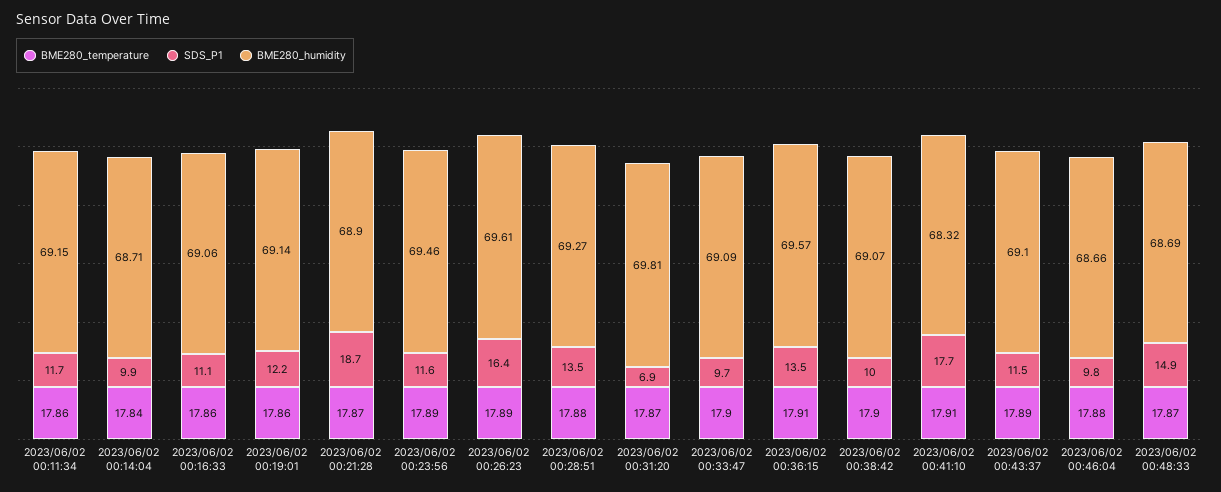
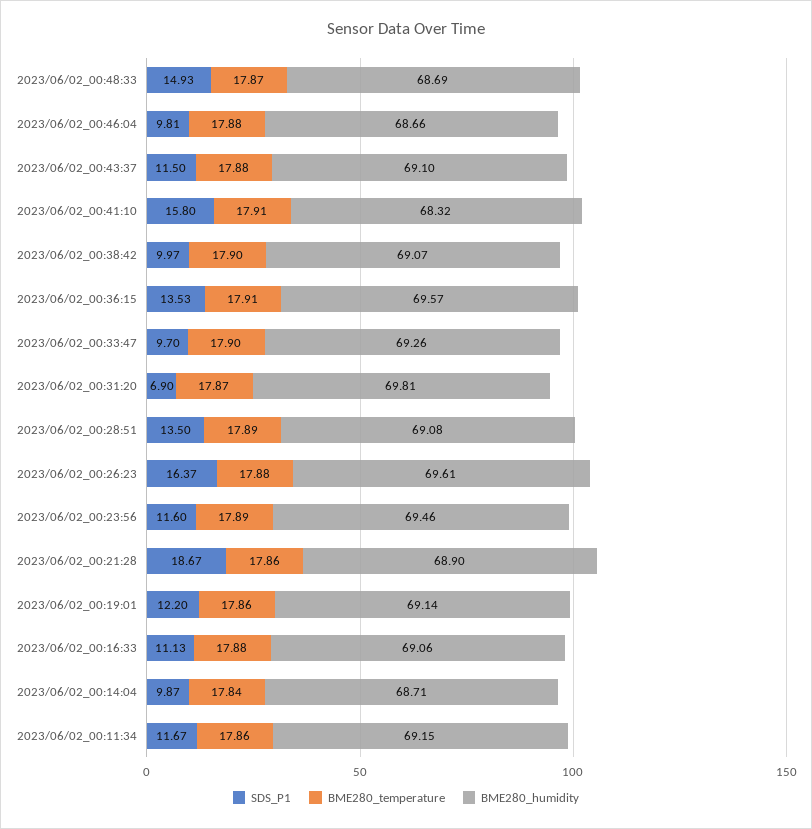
  {
    "BME280_temperature": {
      "2023/06/02 00:11:34": 17.86,
      "2023/06/02 00:14:04": 17.84,
-     "2023/06/02 00:16:33": 17.86,
+     "2023/06/02 00:16:33": 17.88,
      "2023/06/02 00:19:01": 17.86,
-     "2023/06/02 00:21:28": 17.87,
+     "2023/06/02 00:21:28": 17.86,
      "2023/06/02 00:23:56": 17.89,
-     "2023/06/02 00:26:23": 17.89,
+     "2023/06/02 00:26:23": 17.88,
-     "2023/06/02 00:28:51": 17.88,
+     "2023/06/02 00:28:51": 17.89,
      "2023/06/02 00:31:20": 17.87,
      "2023/06/02 00:33:47": 17.9,
      "2023/06/02 00:36:15": 17.91,
      "2023/06/02 00:38:42": 17.9,
      "2023/06/02 00:41:10": 17.91,
-     "2023/06/02 00:43:37": 17.89,
+     "2023/06/02 00:43:37": 17.88,
      "2023/06/02 00:46:04": 17.88,
      "2023/06/02 00:48:33": 17.87
    },
    "SDS_P1": {
      "2023/06/02 00:11:34": 11.67,
      "2023/06/02 00:14:04": 9.87,
      "2023/06/02 00:16:33": 11.13,
      "2023/06/02 00:19:01": 12.2,
      "2023/06/02 00:21:28": 18.67,
      "2023/06/02 00:23:56": 11.6,
      "2023/06/02 00:26:23": 16.37,
      "2023/06/02 00:28:51": 13.5,
      "2023/06/02 00:31:20": 6.9,
      "2023/06/02 00:33:47": 9.7,
      "2023/06/02 00:36:15": 13.53,
      "2023/06/02 00:38:42": 9.97,
-     "2023/06/02 00:41:10": 17.7,
+     "2023/06/02 00:41:10": 15.8,
      "2023/06/02 00:43:37": 11.5,
      "2023/06/02 00:46:04": 9.81,
      "2023/06/02 00:48:33": 14.93
    },
    "BME280_humidity": {
      "2023/06/02 00:11:34": 69.15,
      "2023/06/02 00:14:04": 68.71,
      "2023/06/02 00:16:33": 69.06,
      "2023/06/02 00:19:01": 69.14,
      "2023/06/02 00:21:28": 68.9,
      "2023/06/02 00:23:56": 69.46,
      "2023/06/02 00:26:23": 69.61,
-     "2023/06/02 00:28:51": 69.27,
+     "2023/06/02 00:28:51": 69.08,
      "2023/06/02 00:31:20": 69.81,
-     "2023/06/02 00:33:47": 69.09,
+     "2023/06/02 00:33:47": 69.26,
      "2023/06/02 00:36:15": 69.57,
      "2023/06/02 00:38:42": 69.07,
      "2023/06/02 00:41:10": 68.32,
      "2023/06/02 00:43:37": 69.1,
      "2023/06/02 00:46:04": 68.66,
      "2023/06/02 00:48:33": 68.69
    }
  }

